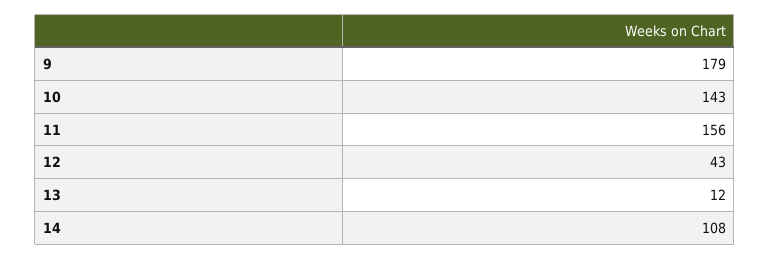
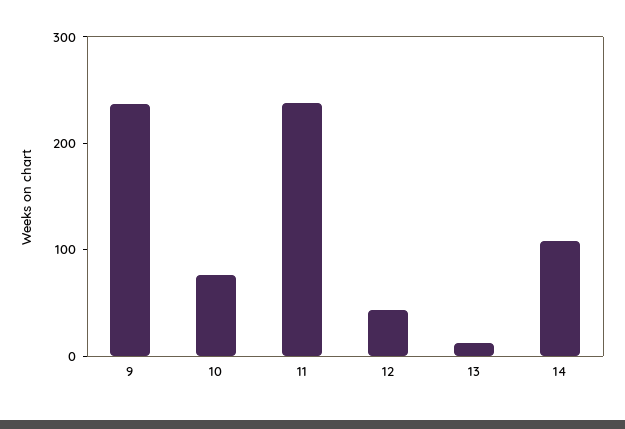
  {
-   "9": 179,
+   "9": 240,
-   "10": 143,
+   "10": 80,
-   "11": 156,
+   "11": 240,
    "12": 43,
    "13": 12,
    "14": 108
  }

